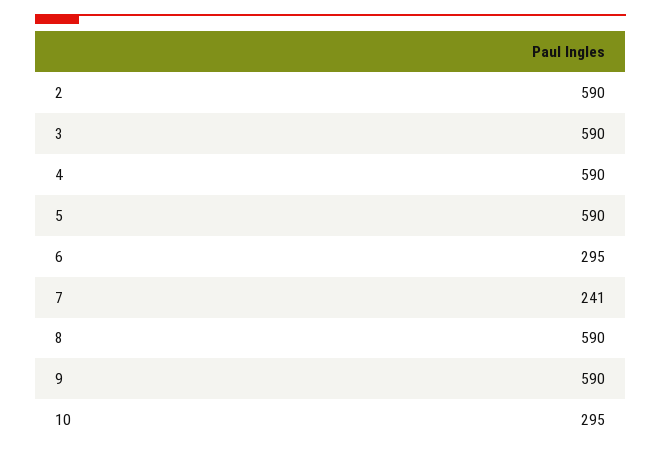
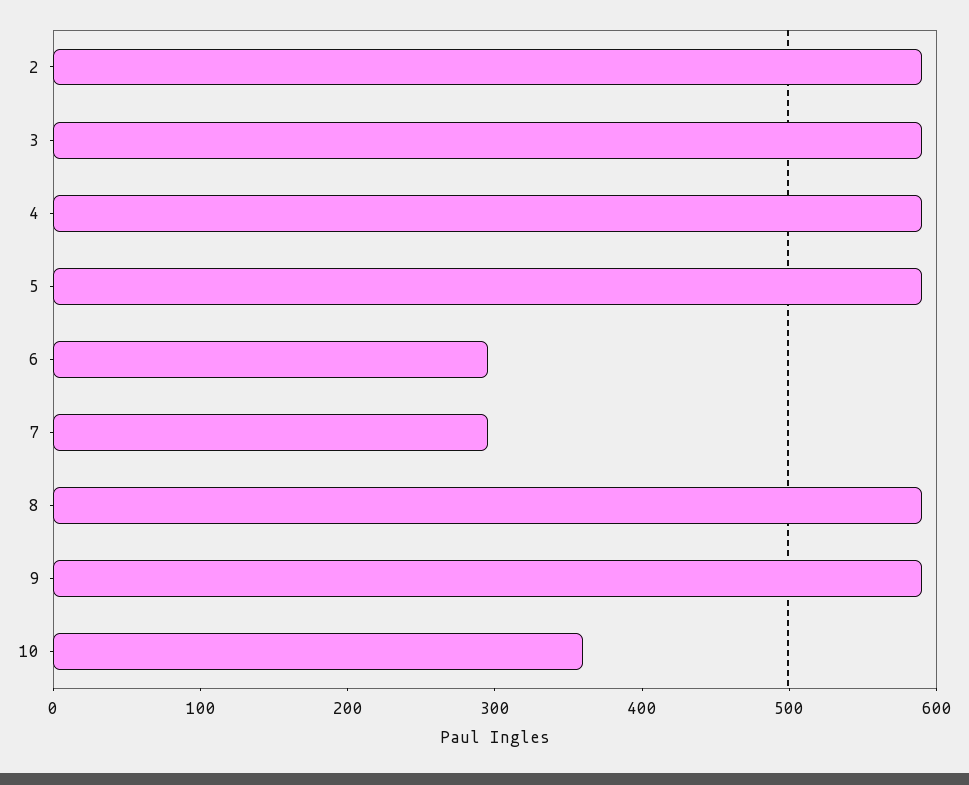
  {
    "2": 590,
    "3": 590,
    "4": 590,
    "5": 590,
    "6": 295,
-   "7": 241,
+   "7": 300,
    "8": 590,
    "9": 590,
-   "10": 295
+   "10": 360
  }

